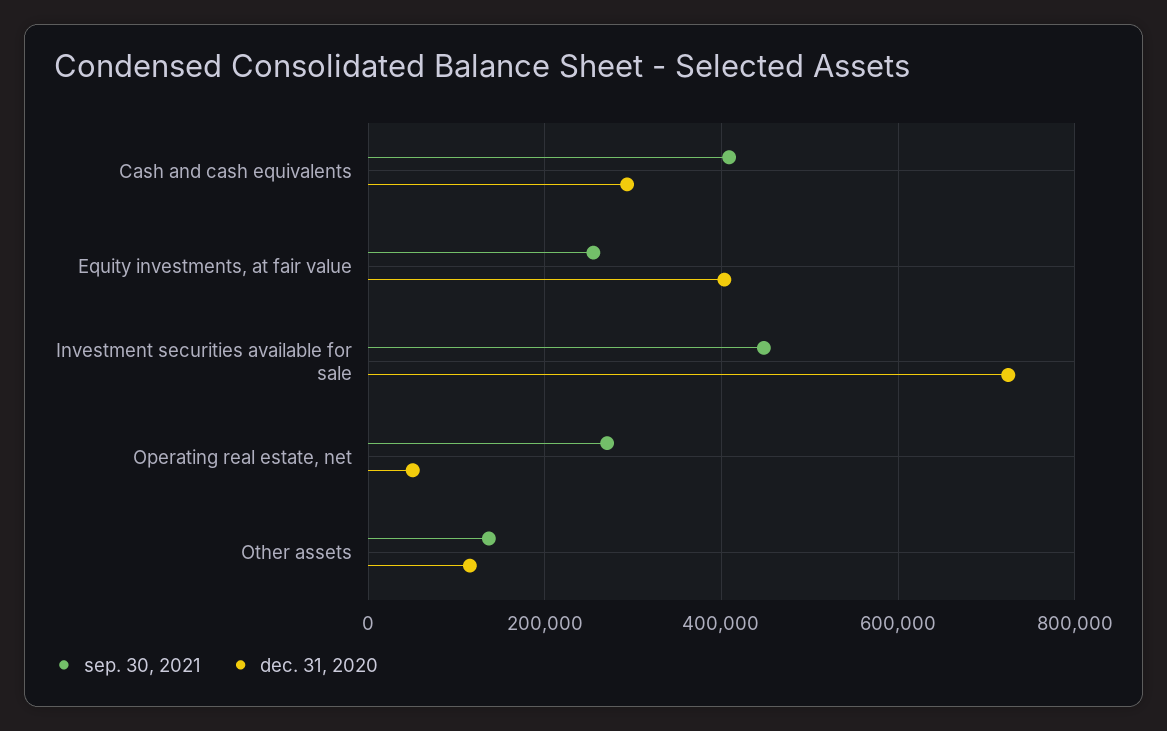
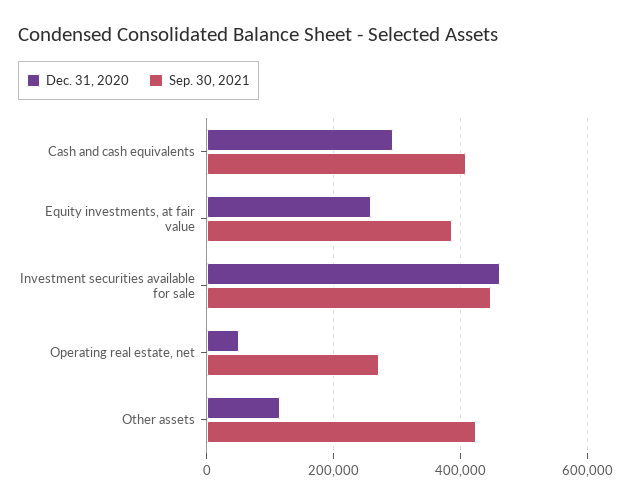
  {
    "sep. 30, 2021": {
      "Cash and cash equivalents": 400000,
-     "Equity investments, at fair value": 260000,
+     "Equity investments, at fair value": 380000,
      "Investment securities available for sale": 440000,
      "Operating real estate, net": 280000,
-     "Other assets": 140000
+     "Other assets": 420000
    },
    "dec. 31, 2020": {
      "Cash and cash equivalents": 300000,
-     "Equity investments, at fair value": 400000,
+     "Equity investments, at fair value": 260000,
-     "Investment securities available for sale": 720000,
+     "Investment securities available for sale": 460000,
      "Operating real estate, net": 60000,
      "Other assets": 120000
    }
  }

